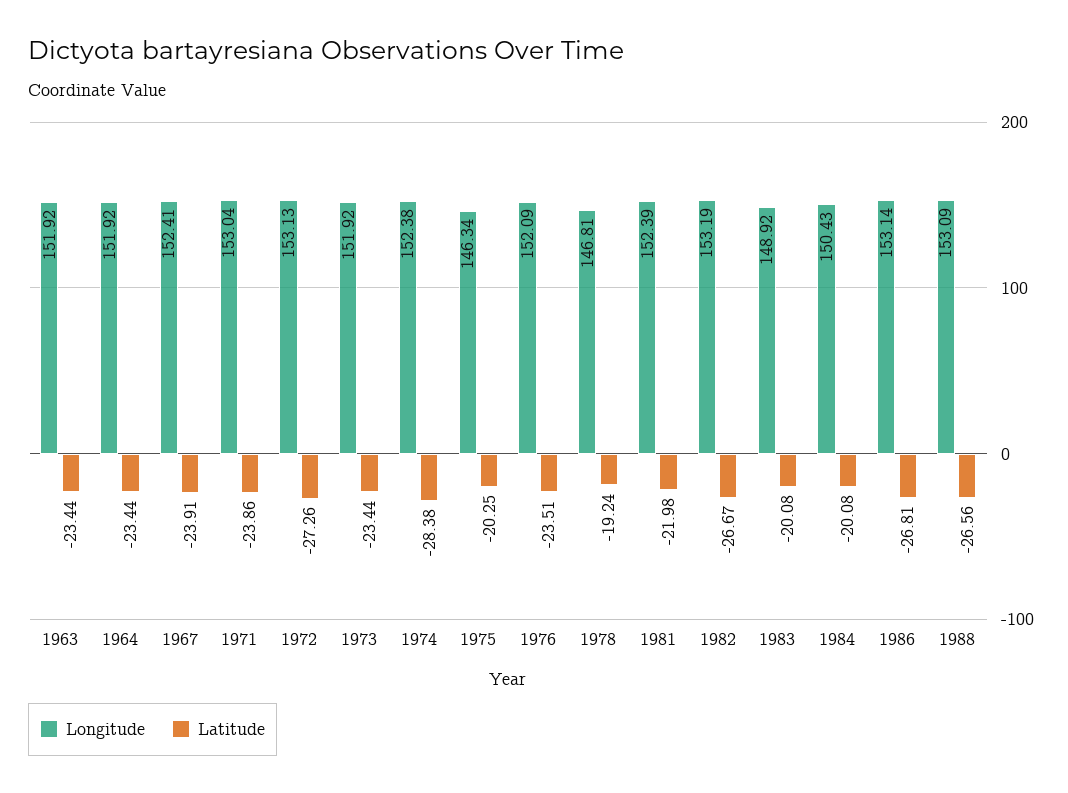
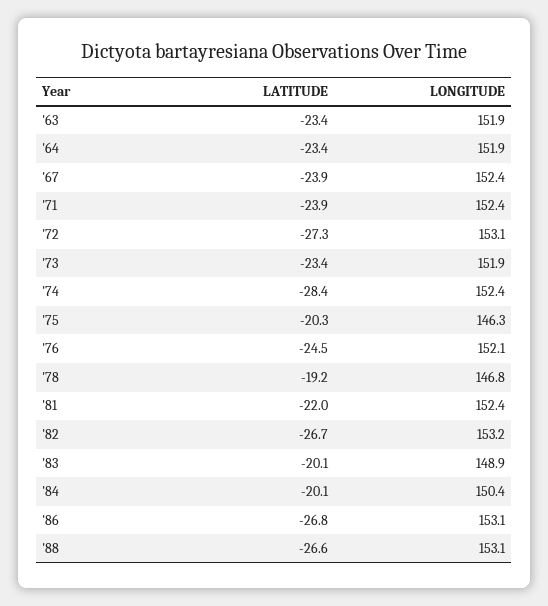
  {
    "Longitude": {
      "1963": 151.92,
      "1964": 151.92,
      "1967": 152.41,
-     "1971": 153.04,
+     "1971": 152.4,
      "1972": 153.13,
      "1973": 151.92,
      "1974": 152.38,
      "1975": 146.34,
      "1976": 152.09,
      "1978": 146.81,
      "1981": 152.39,
      "1982": 153.19,
      "1983": 148.92,
      "1984": 150.43,
      "1986": 153.14,
      "1988": 153.09
    },
    "Latitude": {
      "1963": -23.44,
      "1964": -23.44,
      "1967": -23.91,
      "1971": -23.86,
      "1972": -27.26,
      "1973": -23.44,
      "1974": -28.38,
      "1975": -20.25,
-     "1976": -23.51,
+     "1976": -24.5,
      "1978": -19.24,
      "1981": -21.98,
      "1982": -26.67,
      "1983": -20.08,
      "1984": -20.08,
      "1986": -26.81,
      "1988": -26.56
    }
  }

